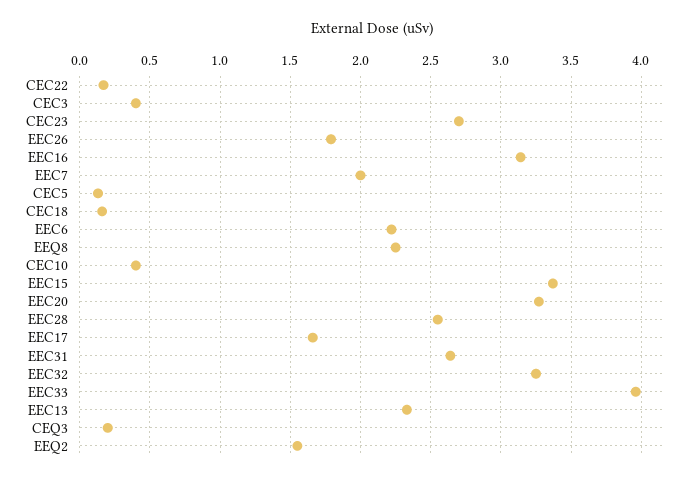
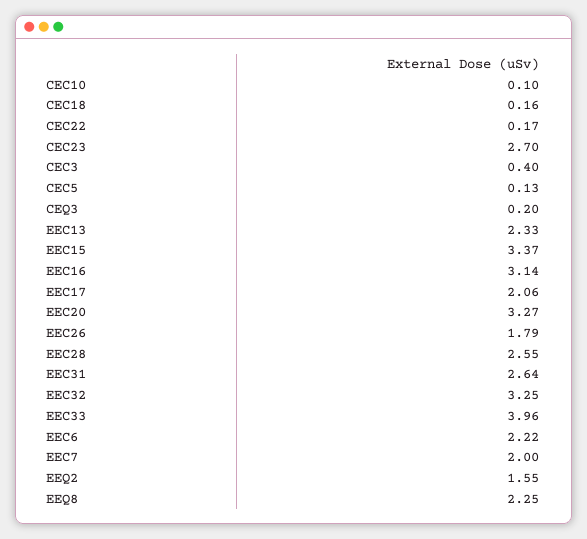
  {
    "CEC22": 0.17,
    "CEC3": 0.4,
    "CEC23": 2.7,
    "EEC26": 1.79,
    "EEC16": 3.14,
    "EEC7": 2,
    "CEC5": 0.13,
    "CEC18": 0.16,
    "EEC6": 2.22,
    "EEQ8": 2.25,
-   "CEC10": 0.4,
+   "CEC10": 0.1,
    "EEC15": 3.37,
    "EEC20": 3.27,
    "EEC28": 2.55,
-   "EEC17": 1.65,
+   "EEC17": 2.06,
    "EEC31": 2.64,
    "EEC32": 3.25,
    "EEC33": 3.96,
    "EEC13": 2.33,
    "CEQ3": 0.2,
    "EEQ2": 1.55
  }

